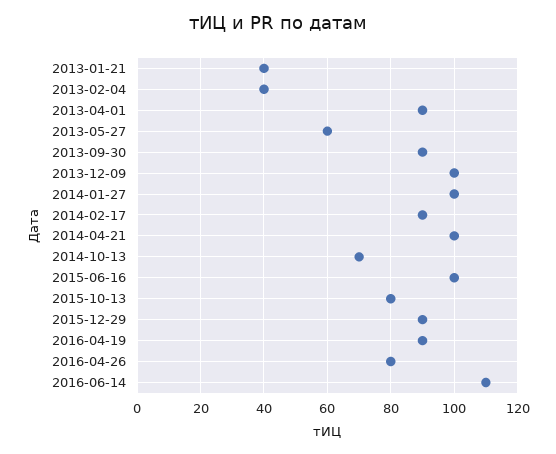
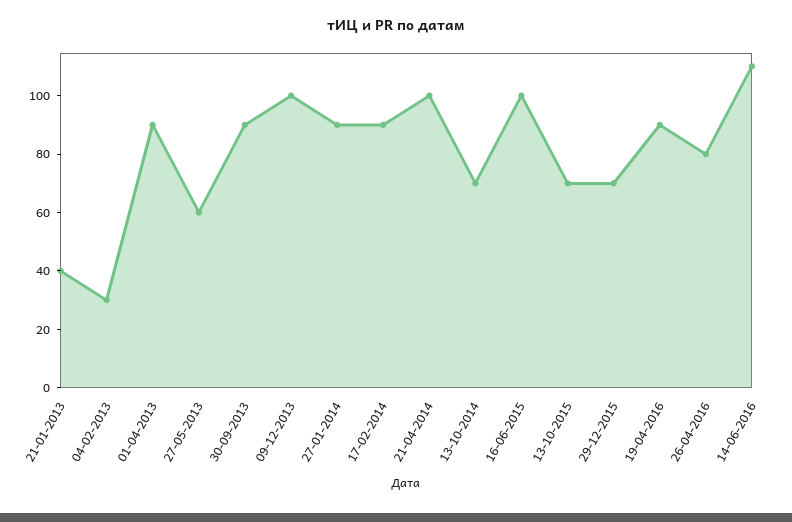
  {
    "2013-01-21": 40,
-   "2013-02-04": 40,
+   "2013-02-04": 30,
    "2013-04-01": 90,
    "2013-05-27": 60,
    "2013-09-30": 90,
    "2013-12-09": 100,
-   "2014-01-27": 100,
+   "2014-01-27": 90,
    "2014-02-17": 90,
    "2014-04-21": 100,
    "2014-10-13": 70,
    "2015-06-16": 100,
-   "2015-10-13": 80,
+   "2015-10-13": 70,
-   "2015-12-29": 90,
+   "2015-12-29": 70,
    "2016-04-19": 90,
    "2016-04-26": 80,
    "2016-06-14": 110
  }

